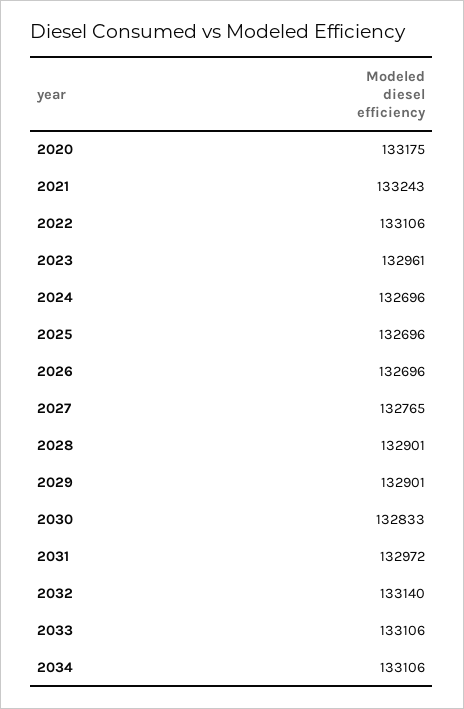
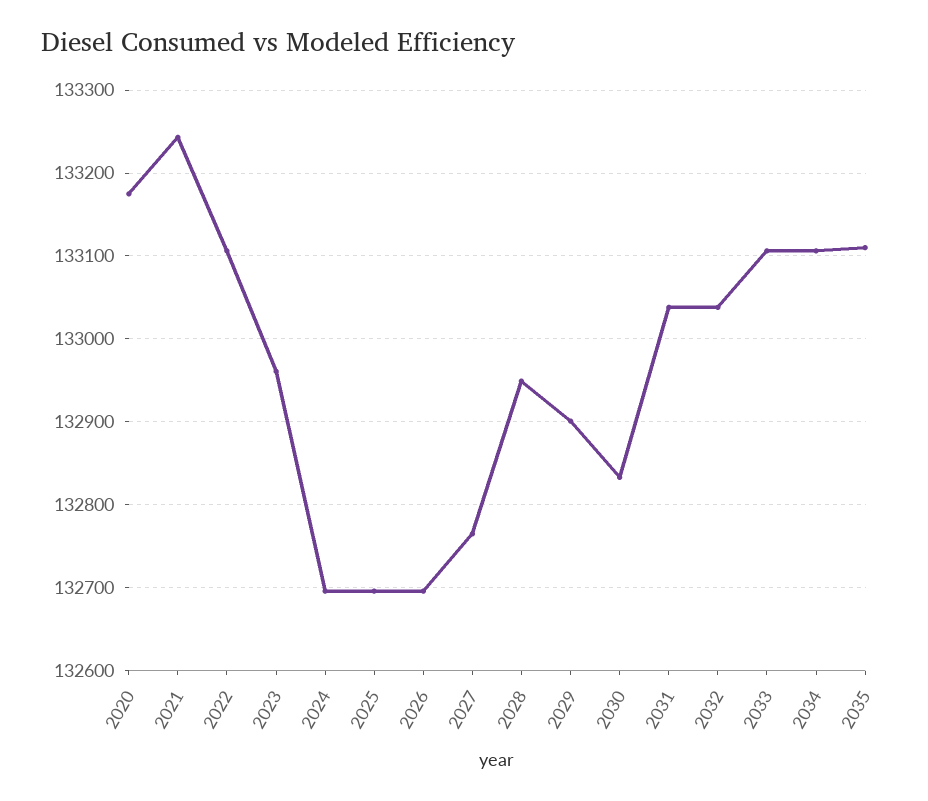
  {
    "2020": 133175,
    "2021": 133243,
    "2022": 133106,
    "2023": 132961,
    "2024": 132696,
    "2025": 132696,
    "2026": 132696,
    "2027": 132765,
-   "2028": 132901,
+   "2028": 132950,
    "2029": 132901,
    "2030": 132833,
-   "2031": 132972,
+   "2031": 133040,
-   "2032": 133140,
+   "2032": 133040,
    "2033": 133106,
-   "2034": 133106
+   "2034": 133106,
+   "2035": 133110
  }

